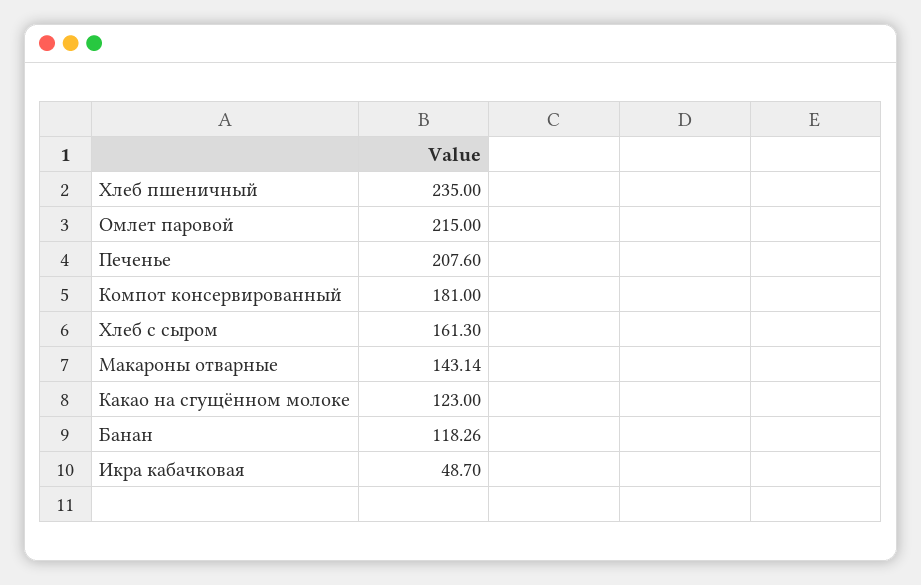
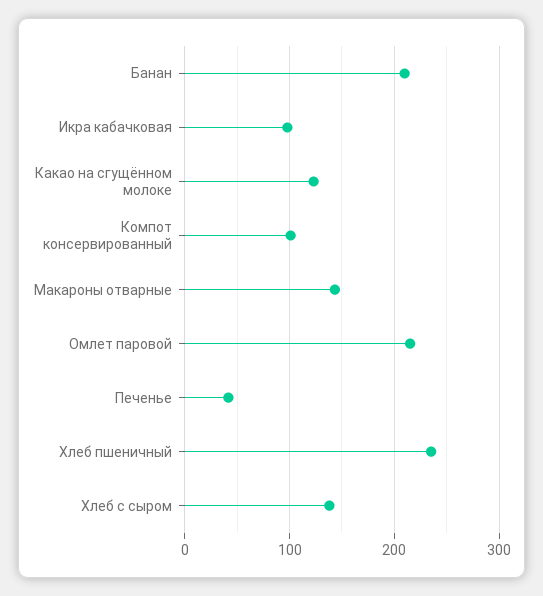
  {
    "Хлеб пшеничный": 235,
    "Омлет паровой": 215,
-   "Печенье": 207.6,
+   "Печенье": 40,
-   "Компот консервированный": 181,
+   "Компот консервированный": 100,
-   "Хлеб с сыром": 161.3,
+   "Хлеб с сыром": 140,
    "Макароны отварные": 143.14,
    "Какао на сгущённом молоке": 123,
-   "Банан": 118.26,
+   "Банан": 210,
-   "Икра кабачковая": 48.7
+   "Икра кабачковая": 100
  }

